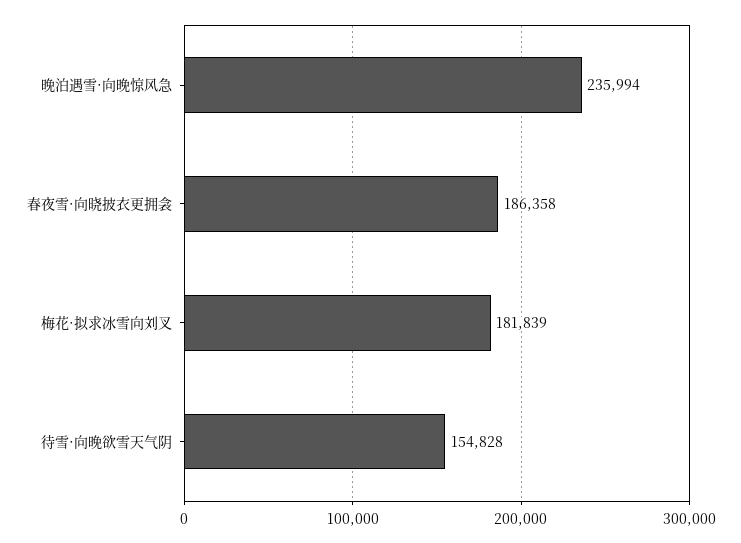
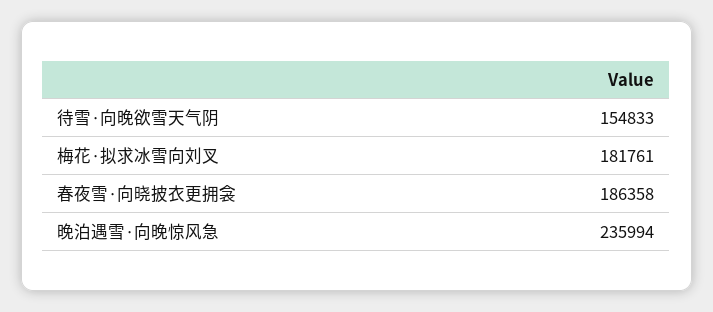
  {
    "晚泊遇雪·向晚惊风急": 235994,
    "春夜雪·向晓披衣更拥衾": 186358,
-   "梅花·拟求冰雪向刘叉": 181839,
+   "梅花·拟求冰雪向刘叉": 181761,
-   "待雪·向晚欲雪天气阴": 154828
+   "待雪·向晚欲雪天气阴": 154833
  }

